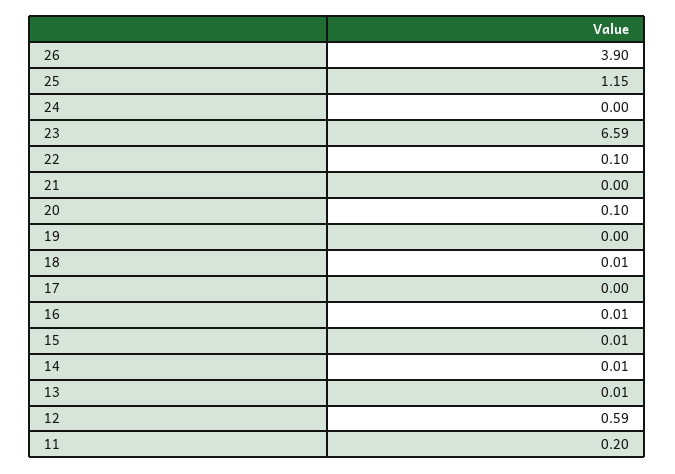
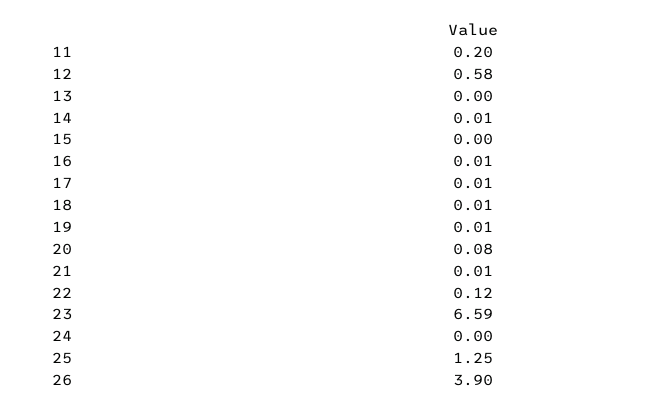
  {
    "26": 3.9,
-   "25": 1.15,
+   "25": 1.25,
    "24": 0,
    "23": 6.59,
-   "22": 0.1,
+   "22": 0.12,
-   "21": 0,
+   "21": 0.01,
-   "20": 0.1,
+   "20": 0.08,
-   "19": 0,
+   "19": 0.01,
    "18": 0.01,
-   "17": 0,
+   "17": 0.01,
    "16": 0.01,
-   "15": 0.01,
+   "15": 0,
    "14": 0.01,
-   "13": 0.01,
+   "13": 0,
-   "12": 0.59,
+   "12": 0.58,
    "11": 0.2
  }

